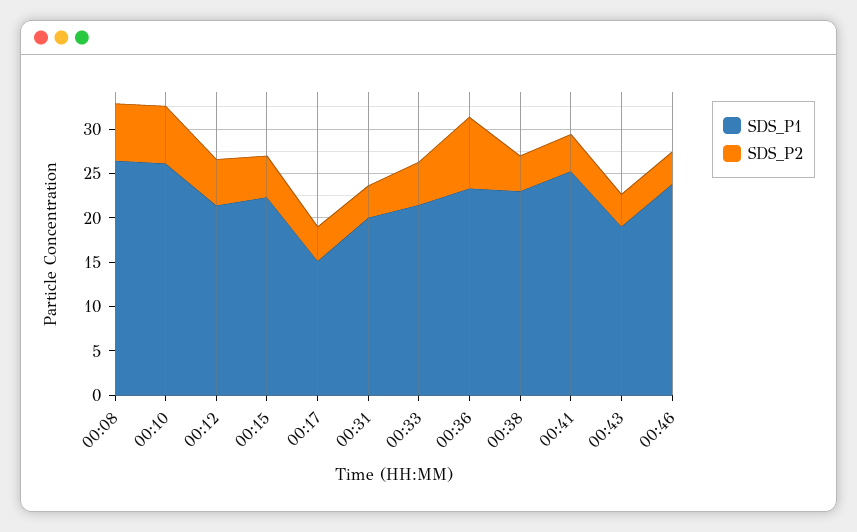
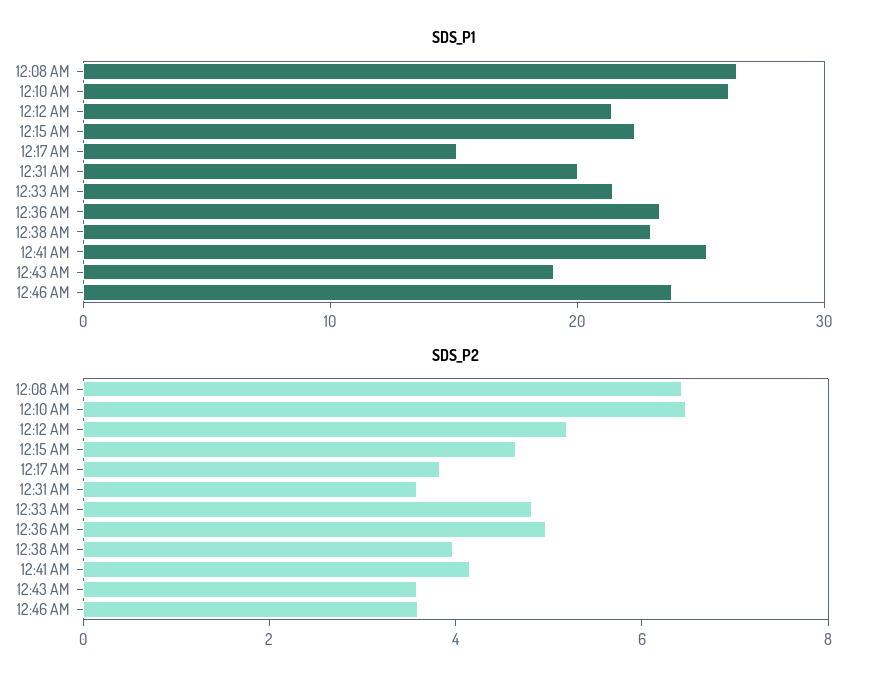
  {
    "SDS_P1": {
      "00:08": 26,
      "00:10": 26,
      "00:12": 21,
      "00:15": 22,
      "00:17": 15,
      "00:31": 20,
      "00:33": 21,
      "00:36": 23,
      "00:38": 23,
      "00:41": 25,
      "00:43": 19,
      "00:46": 24
    },
    "SDS_P2": {
      "00:08": 6.5,
      "00:10": 6.5,
      "00:12": 5,
      "00:15": 4.5,
      "00:17": 4,
      "00:31": 3.5,
      "00:33": 5,
-     "00:36": 8,
+     "00:36": 5,
      "00:38": 4,
      "00:41": 4,
      "00:43": 3.5,
      "00:46": 3.5
    }
  }

